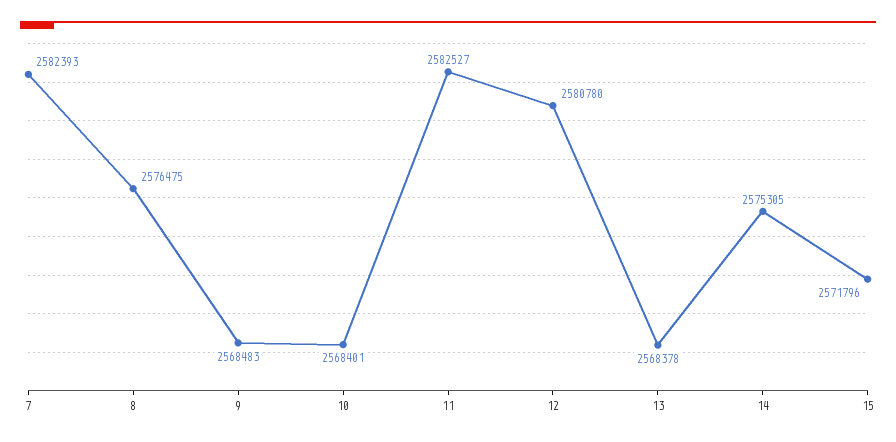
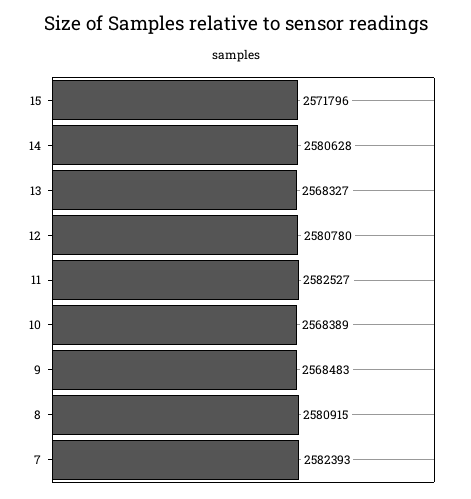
  {
    "7": 2582393,
-   "8": 2576475,
+   "8": 2580915,
    "9": 2568483,
-   "10": 2568401,
+   "10": 2568389,
    "11": 2582527,
    "12": 2580780,
-   "13": 2568378,
+   "13": 2568327,
-   "14": 2575305,
+   "14": 2580628,
    "15": 2571796
  }

